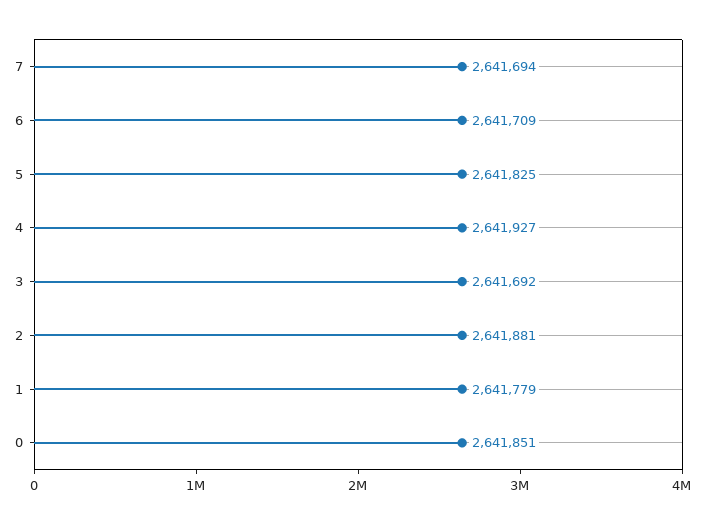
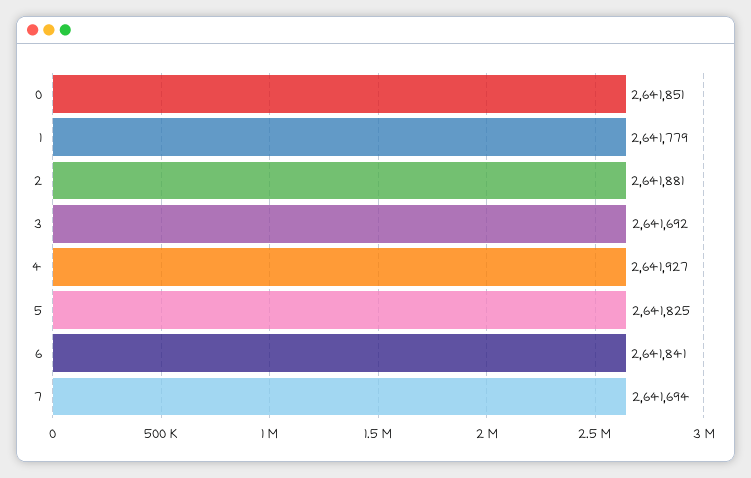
  {
    "7": 2641694,
-   "6": 2641709,
+   "6": 2641841,
    "5": 2641825,
    "4": 2641927,
    "3": 2641692,
    "2": 2641881,
    "1": 2641779,
    "0": 2641851
  }

